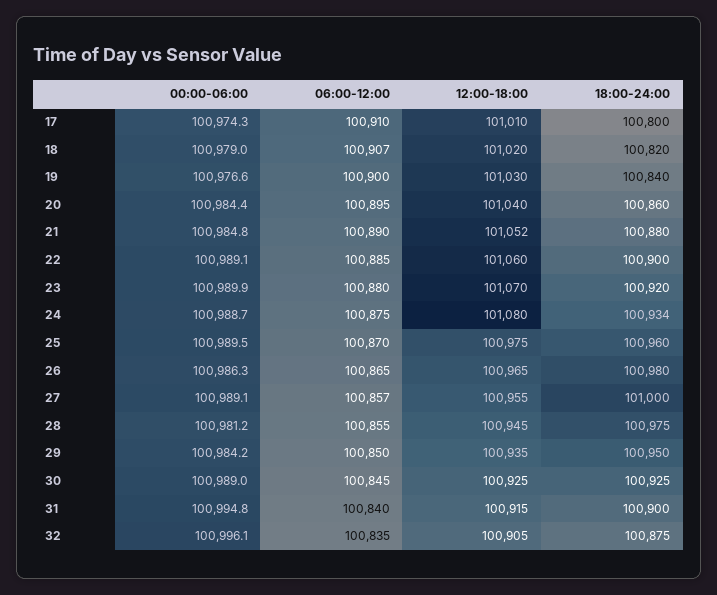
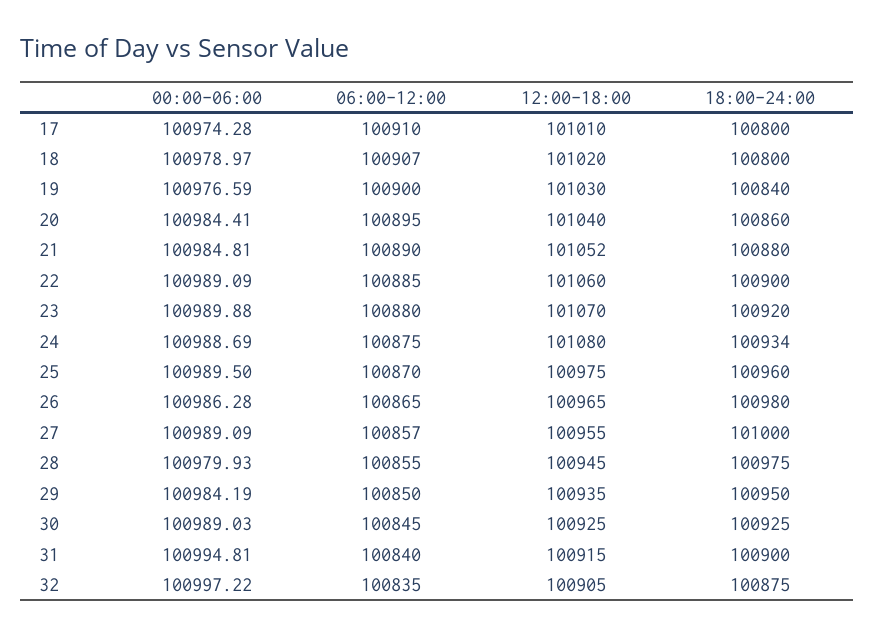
  {
    "00:00-06:00": {
      "17": 100974.28,
      "18": 100978.97,
      "19": 100976.59,
      "20": 100984.41,
      "21": 100984.81,
      "22": 100989.09,
      "23": 100989.88,
      "24": 100988.69,
      "25": 100989.5,
      "26": 100986.28,
      "27": 100989.09,
-     "28": 100981.2,
+     "28": 100979.93,
      "29": 100984.19,
      "30": 100989.03,
      "31": 100994.81,
-     "32": 100996.1
+     "32": 100997.22
    },
    "06:00-12:00": {
      "17": 100910,
      "18": 100907,
      "19": 100900,
      "20": 100895,
      "21": 100890,
      "22": 100885,
      "23": 100880,
      "24": 100875,
      "25": 100870,
      "26": 100865,
      "27": 100857,
      "28": 100855,
      "29": 100850,
      "30": 100845,
      "31": 100840,
      "32": 100835
    },
    "12:00-18:00": {
      "17": 101010,
      "18": 101020,
      "19": 101030,
      "20": 101040,
      "21": 101052,
      "22": 101060,
      "23": 101070,
      "24": 101080,
      "25": 100975,
      "26": 100965,
      "27": 100955,
      "28": 100945,
      "29": 100935,
      "30": 100925,
      "31": 100915,
      "32": 100905
    },
    "18:00-24:00": {
      "17": 100800,
-     "18": 100820,
+     "18": 100800,
      "19": 100840,
      "20": 100860,
      "21": 100880,
      "22": 100900,
      "23": 100920,
      "24": 100934,
      "25": 100960,
      "26": 100980,
      "27": 101000,
      "28": 100975,
      "29": 100950,
      "30": 100925,
      "31": 100900,
      "32": 100875
    }
  }

